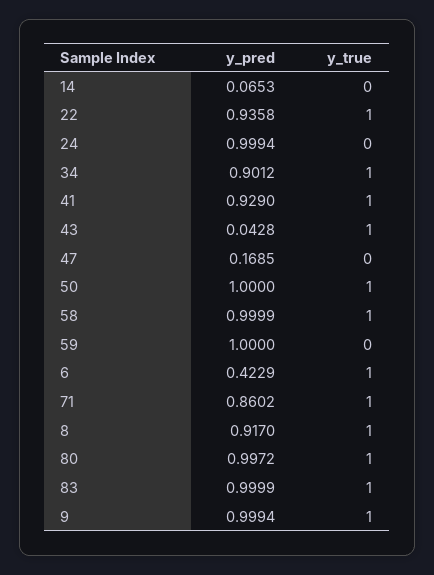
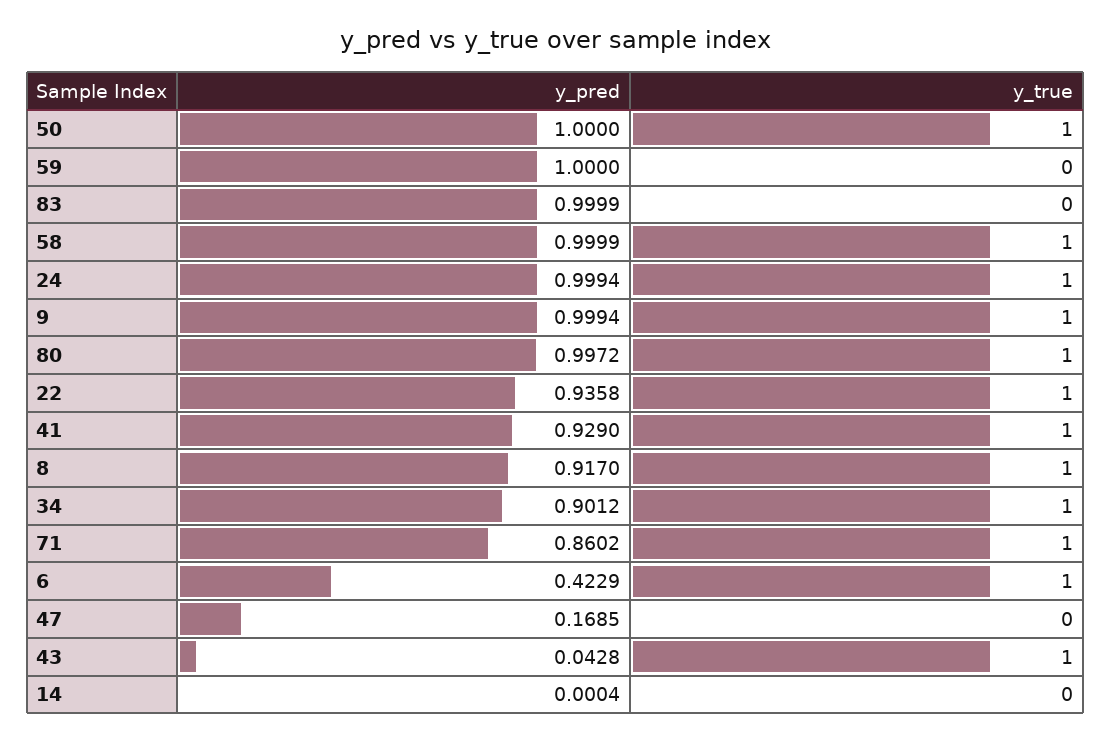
  {
    "y_pred": {
-     "14": 0.0653,
+     "14": 0.0004,
      "22": 0.9358,
      "24": 0.9994,
      "34": 0.9012,
      "41": 0.929,
      "43": 0.0428,
      "47": 0.1685,
      "50": 1,
      "58": 0.9999,
      "59": 1,
      "6": 0.4229,
      "71": 0.8602,
      "8": 0.917,
      "80": 0.9972,
      "83": 0.9999,
      "9": 0.9994
    },
    "y_true": {
      "14": 0,
      "22": 1,
-     "24": 0,
+     "24": 1,
      "34": 1,
      "41": 1,
      "43": 1,
      "47": 0,
      "50": 1,
      "58": 1,
      "59": 0,
      "6": 1,
      "71": 1,
      "8": 1,
      "80": 1,
-     "83": 1,
+     "83": 0,
      "9": 1
    }
  }

